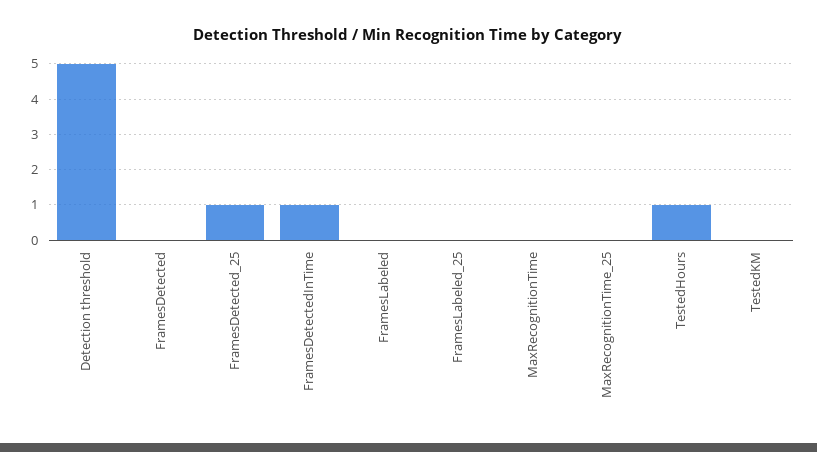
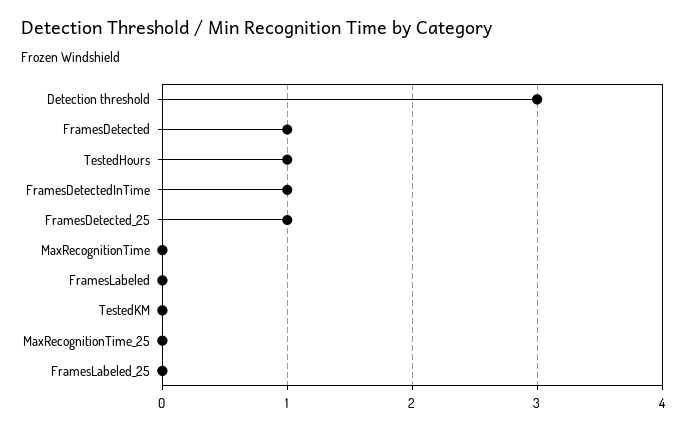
  {
-   "Detection threshold": 5,
+   "Detection threshold": 3,
-   "FramesDetected": 0,
+   "FramesDetected": 1,
    "FramesDetected_25": 1,
    "FramesDetectedInTime": 1,
    "FramesLabeled": 0,
    "FramesLabeled_25": 0,
    "MaxRecognitionTime": 0,
    "MaxRecognitionTime_25": 0,
    "TestedHours": 1,
    "TestedKM": 0
  }

